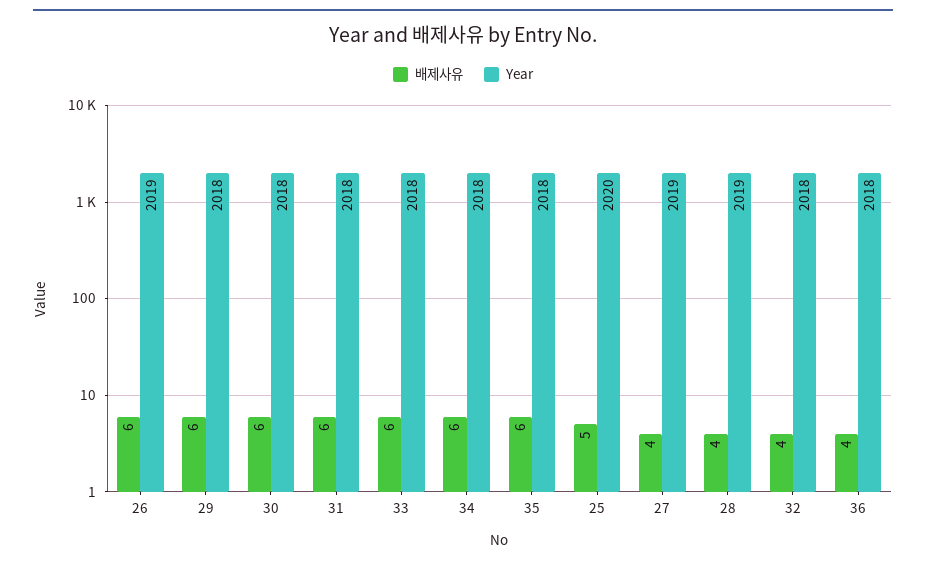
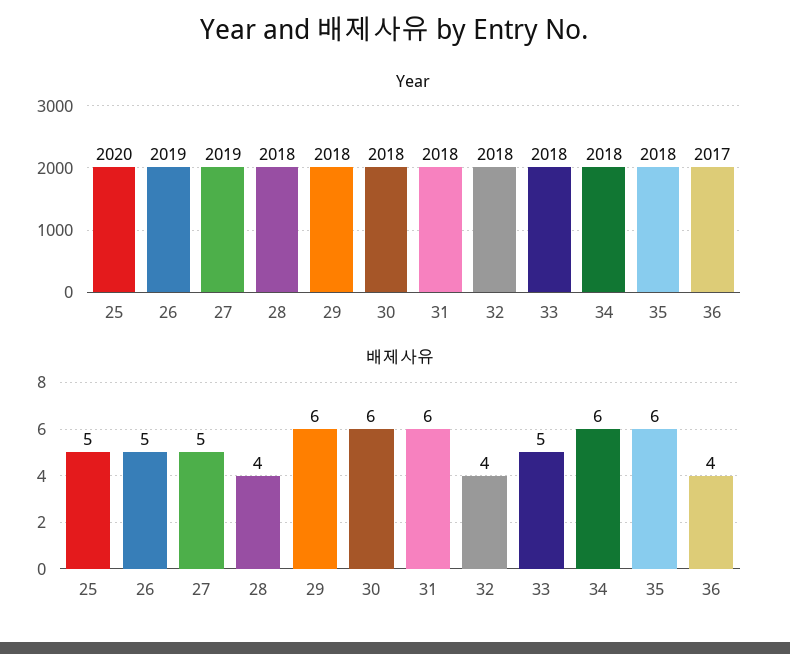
  {
    "배제사유": {
-     "26": 6,
+     "26": 5,
      "29": 6,
      "30": 6,
      "31": 6,
-     "33": 6,
+     "33": 5,
      "34": 6,
      "35": 6,
      "25": 5,
-     "27": 4,
+     "27": 5,
      "28": 4,
      "32": 4,
      "36": 4
    },
    "Year": {
      "26": 2019,
      "29": 2018,
      "30": 2018,
      "31": 2018,
      "33": 2018,
      "34": 2018,
      "35": 2018,
      "25": 2020,
      "27": 2019,
-     "28": 2019,
+     "28": 2018,
      "32": 2018,
-     "36": 2018
+     "36": 2017
    }
  }

